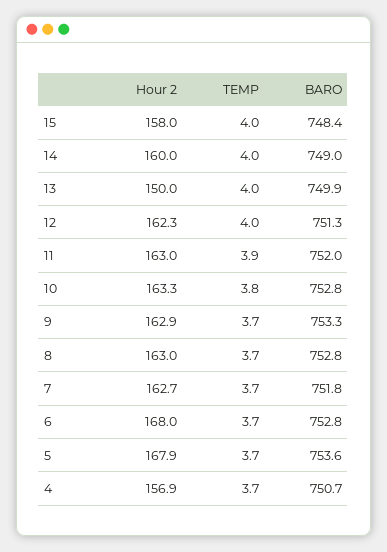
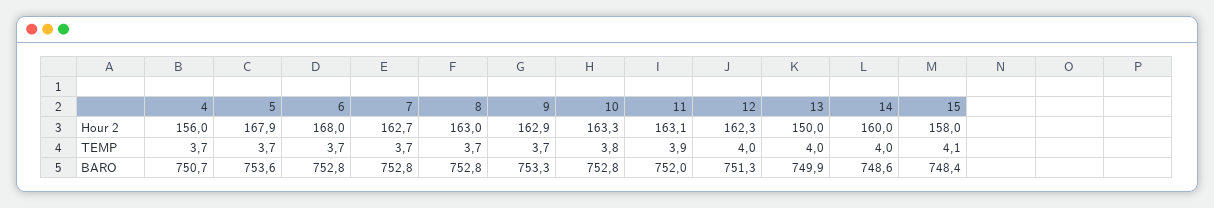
  {
    "Hour 2": {
      "15": 158,
      "14": 160,
      "13": 150,
      "12": 162.3,
-     "11": 163,
+     "11": 163.1,
      "10": 163.3,
      "9": 162.9,
      "8": 163,
      "7": 162.7,
      "6": 168,
      "5": 167.9,
-     "4": 156.9
+     "4": 156
    },
    "TEMP": {
-     "15": 4,
+     "15": 4.1,
      "14": 4,
      "13": 4,
      "12": 4,
      "11": 3.9,
      "10": 3.8,
      "9": 3.7,
      "8": 3.7,
      "7": 3.7,
      "6": 3.7,
      "5": 3.7,
      "4": 3.7
    },
    "BARO": {
      "15": 748.4,
-     "14": 749,
+     "14": 748.6,
      "13": 749.9,
      "12": 751.3,
      "11": 752,
      "10": 752.8,
      "9": 753.3,
      "8": 752.8,
-     "7": 751.8,
+     "7": 752.8,
      "6": 752.8,
      "5": 753.6,
      "4": 750.7
    }
  }

